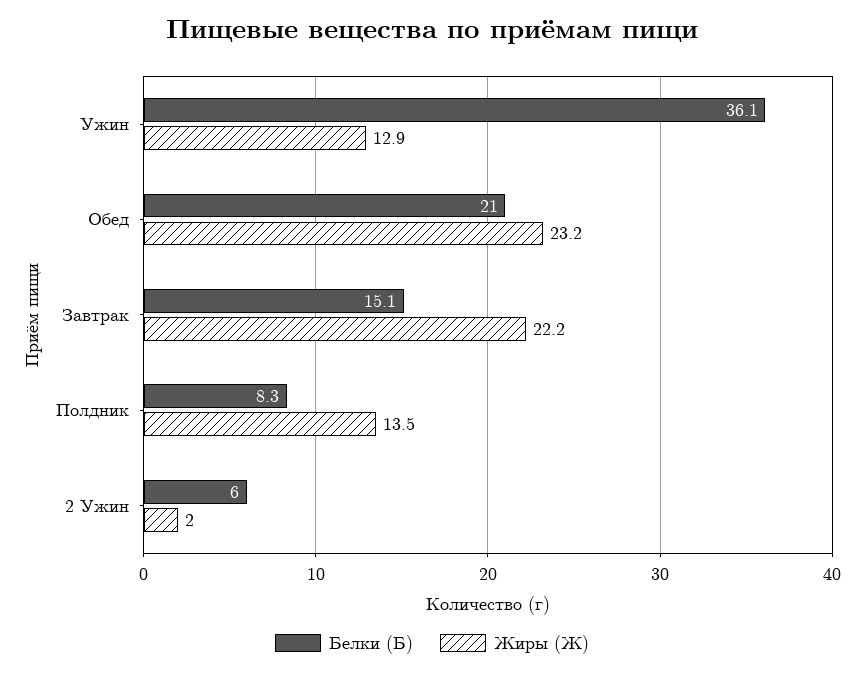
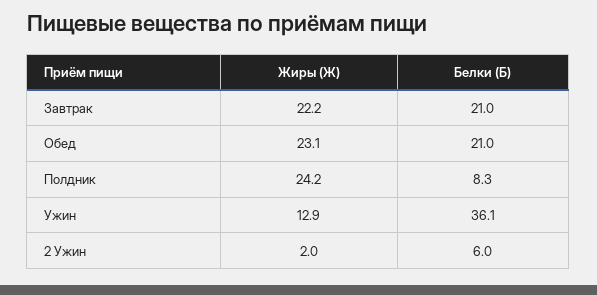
  {
    "Белки (Б)": {
      "Ужин": 36.1,
      "Обед": 21,
-     "Завтрак": 15.1,
+     "Завтрак": 21,
      "Полдник": 8.3,
      "2 Ужин": 6
    },
    "Жиры (Ж)": {
      "Ужин": 12.9,
-     "Обед": 23.2,
+     "Обед": 23.1,
      "Завтрак": 22.2,
-     "Полдник": 13.5,
+     "Полдник": 24.2,
      "2 Ужин": 2
    }
  }

